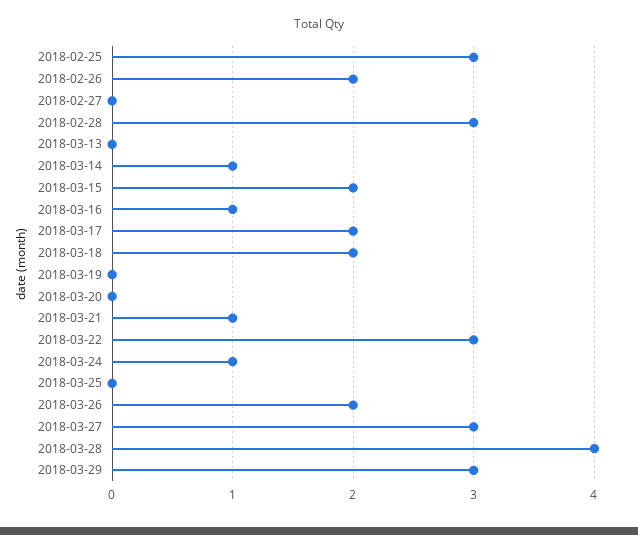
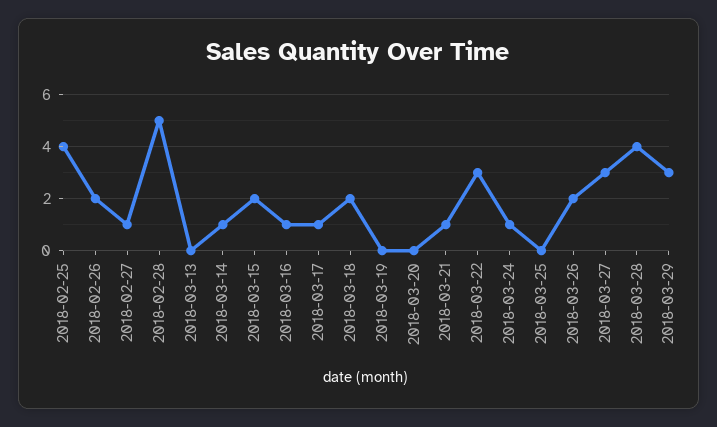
  {
-   "2018-02-25": 3,
+   "2018-02-25": 4,
    "2018-02-26": 2,
-   "2018-02-27": 0,
+   "2018-02-27": 1,
-   "2018-02-28": 3,
+   "2018-02-28": 5,
    "2018-03-13": 0,
    "2018-03-14": 1,
    "2018-03-15": 2,
    "2018-03-16": 1,
-   "2018-03-17": 2,
+   "2018-03-17": 1,
    "2018-03-18": 2,
    "2018-03-19": 0,
    "2018-03-20": 0,
    "2018-03-21": 1,
    "2018-03-22": 3,
    "2018-03-24": 1,
    "2018-03-25": 0,
    "2018-03-26": 2,
    "2018-03-27": 3,
    "2018-03-28": 4,
    "2018-03-29": 3
  }

